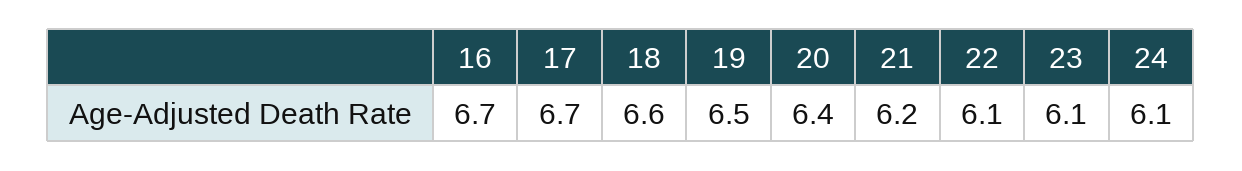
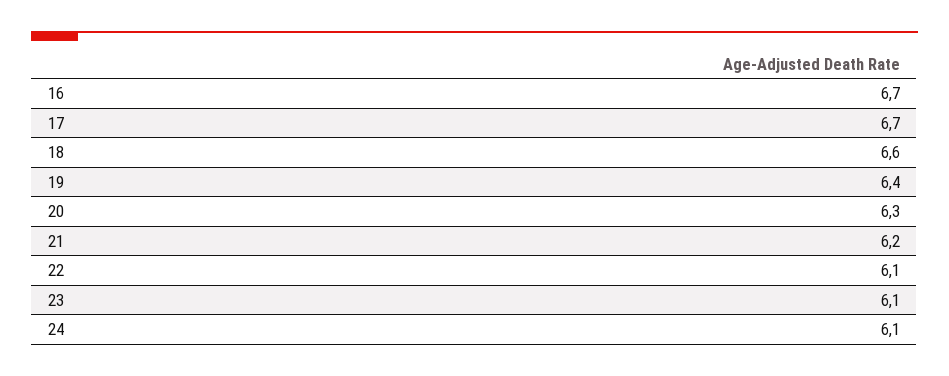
  {
    "16": 6.7,
    "17": 6.7,
    "18": 6.6,
-   "19": 6.5,
+   "19": 6.4,
-   "20": 6.4,
+   "20": 6.3,
    "21": 6.2,
    "22": 6.1,
    "23": 6.1,
    "24": 6.1
  }

